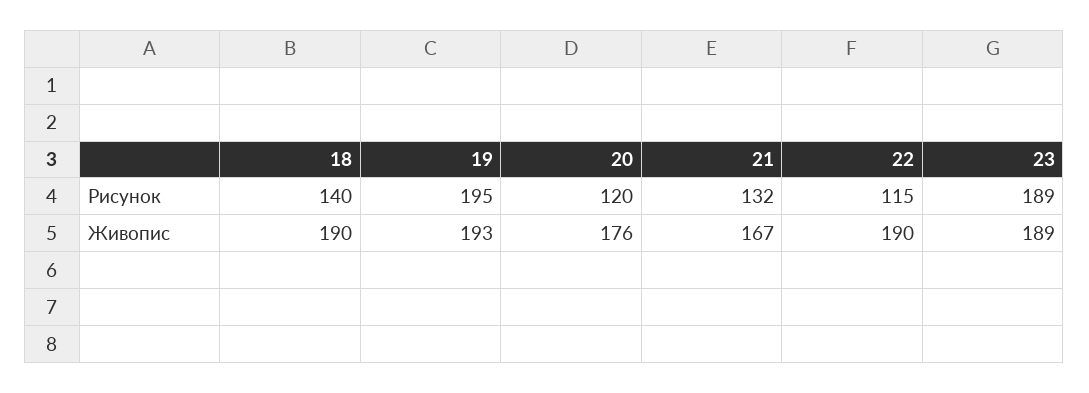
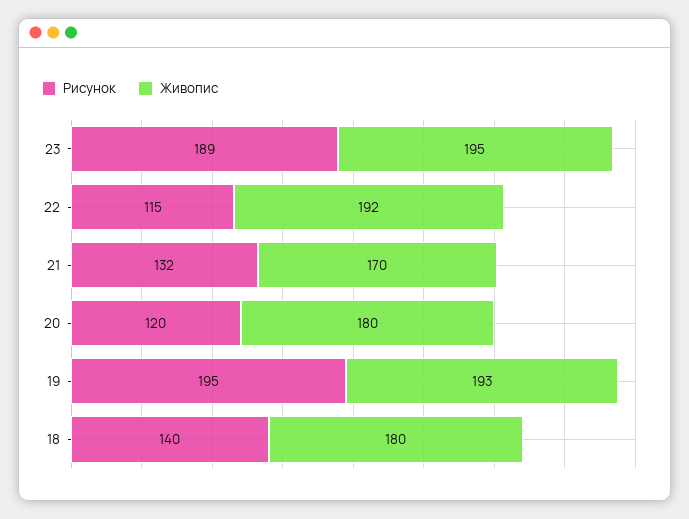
  {
    "Рисунок": {
      "18": 140,
      "19": 195,
      "20": 120,
      "21": 132,
      "22": 115,
      "23": 189
    },
    "Живопис": {
-     "18": 190,
+     "18": 180,
      "19": 193,
-     "20": 176,
+     "20": 180,
-     "21": 167,
+     "21": 170,
-     "22": 190,
+     "22": 192,
-     "23": 189
+     "23": 195
    }
  }

